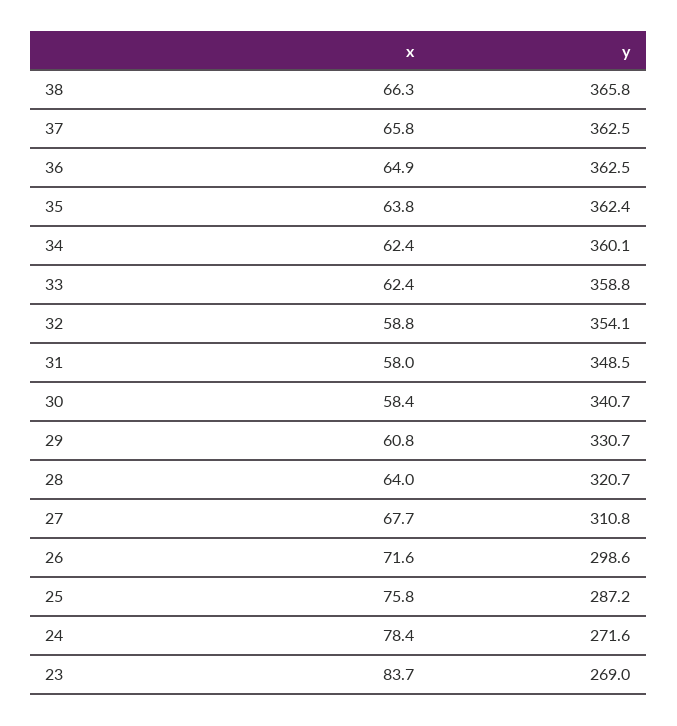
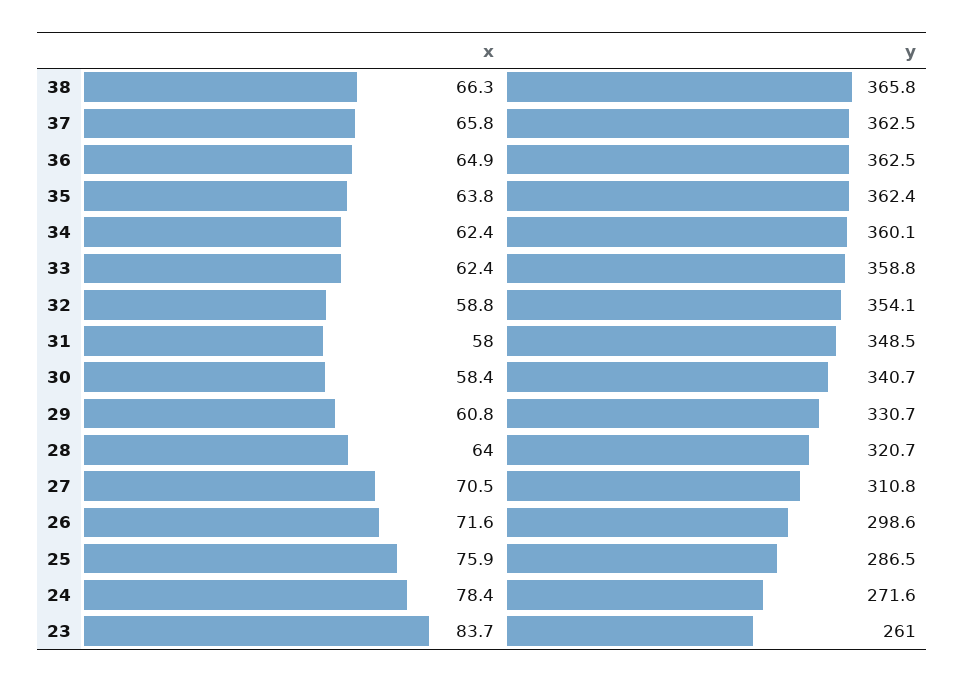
  {
    "x": {
      "38": 66.3,
      "37": 65.8,
      "36": 64.9,
      "35": 63.8,
      "34": 62.4,
      "33": 62.4,
      "32": 58.8,
      "31": 58,
      "30": 58.4,
      "29": 60.8,
      "28": 64,
-     "27": 67.7,
+     "27": 70.5,
      "26": 71.6,
-     "25": 75.8,
+     "25": 75.9,
      "24": 78.4,
      "23": 83.7
    },
    "y": {
      "38": 365.8,
      "37": 362.5,
      "36": 362.5,
      "35": 362.4,
      "34": 360.1,
      "33": 358.8,
      "32": 354.1,
      "31": 348.5,
      "30": 340.7,
      "29": 330.7,
      "28": 320.7,
      "27": 310.8,
      "26": 298.6,
-     "25": 287.2,
+     "25": 286.5,
      "24": 271.6,
-     "23": 269
+     "23": 261
    }
  }

